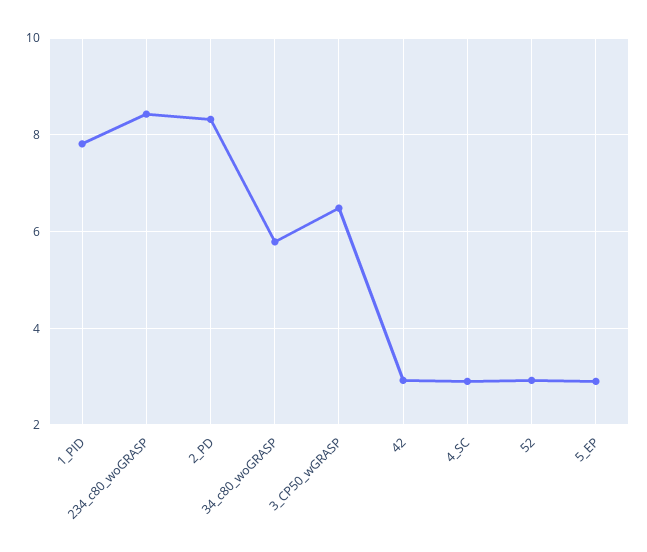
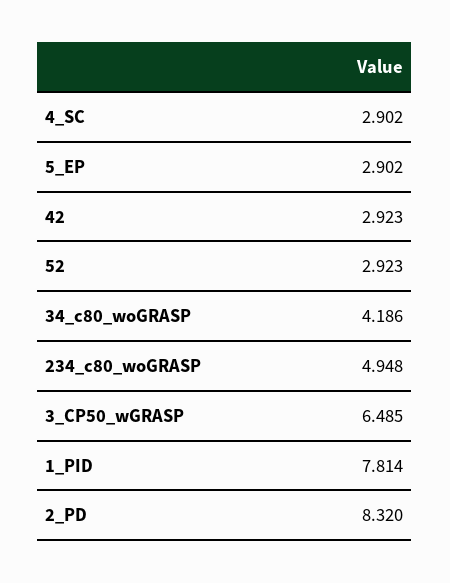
  {
    "1_PID": 7.814,
-   "234_c80_woGRASP": 8.4,
+   "234_c80_woGRASP": 4.948,
    "2_PD": 8.32,
-   "34_c80_woGRASP": 5.8,
+   "34_c80_woGRASP": 4.186,
    "3_CP50_wGRASP": 6.485,
    "42": 2.923,
    "4_SC": 2.902,
    "52": 2.923,
    "5_EP": 2.902
  }

